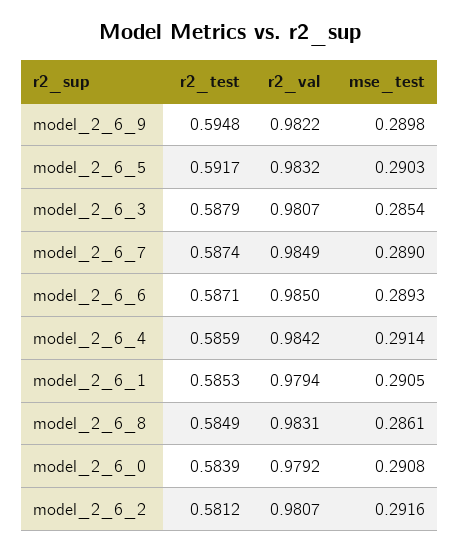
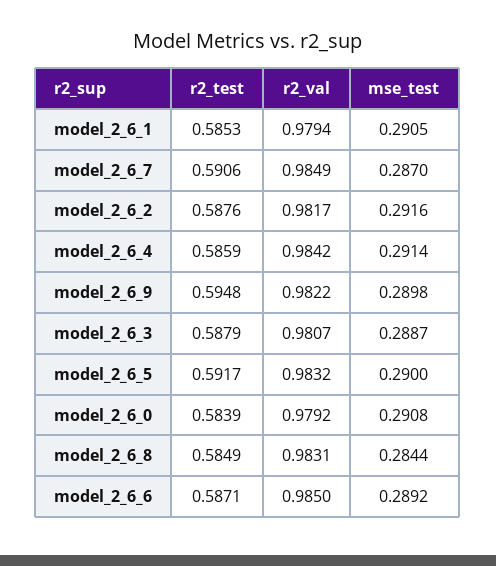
  {
    "r2_test": {
      "model_2_6_9": 0.5948,
      "model_2_6_5": 0.5917,
      "model_2_6_3": 0.5879,
-     "model_2_6_7": 0.5874,
+     "model_2_6_7": 0.5906,
      "model_2_6_6": 0.5871,
      "model_2_6_4": 0.5859,
      "model_2_6_1": 0.5853,
      "model_2_6_8": 0.5849,
      "model_2_6_0": 0.5839,
-     "model_2_6_2": 0.5812
+     "model_2_6_2": 0.5876
    },
    "r2_val": {
      "model_2_6_9": 0.9822,
      "model_2_6_5": 0.9832,
      "model_2_6_3": 0.9807,
      "model_2_6_7": 0.9849,
      "model_2_6_6": 0.985,
      "model_2_6_4": 0.9842,
      "model_2_6_1": 0.9794,
      "model_2_6_8": 0.9831,
      "model_2_6_0": 0.9792,
-     "model_2_6_2": 0.9807
+     "model_2_6_2": 0.9817
    },
    "mse_test": {
      "model_2_6_9": 0.2898,
-     "model_2_6_5": 0.2903,
+     "model_2_6_5": 0.29,
-     "model_2_6_3": 0.2854,
+     "model_2_6_3": 0.2887,
-     "model_2_6_7": 0.289,
+     "model_2_6_7": 0.287,
-     "model_2_6_6": 0.2893,
+     "model_2_6_6": 0.2892,
      "model_2_6_4": 0.2914,
      "model_2_6_1": 0.2905,
-     "model_2_6_8": 0.2861,
+     "model_2_6_8": 0.2844,
      "model_2_6_0": 0.2908,
      "model_2_6_2": 0.2916
    }
  }

